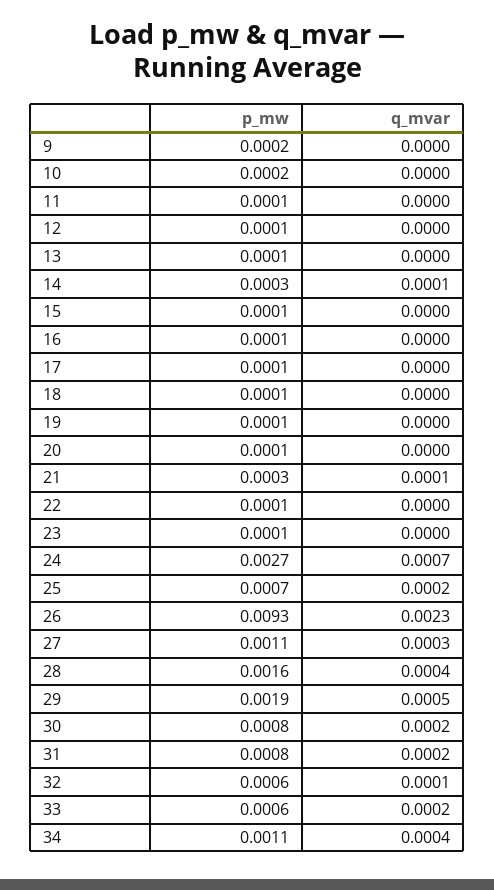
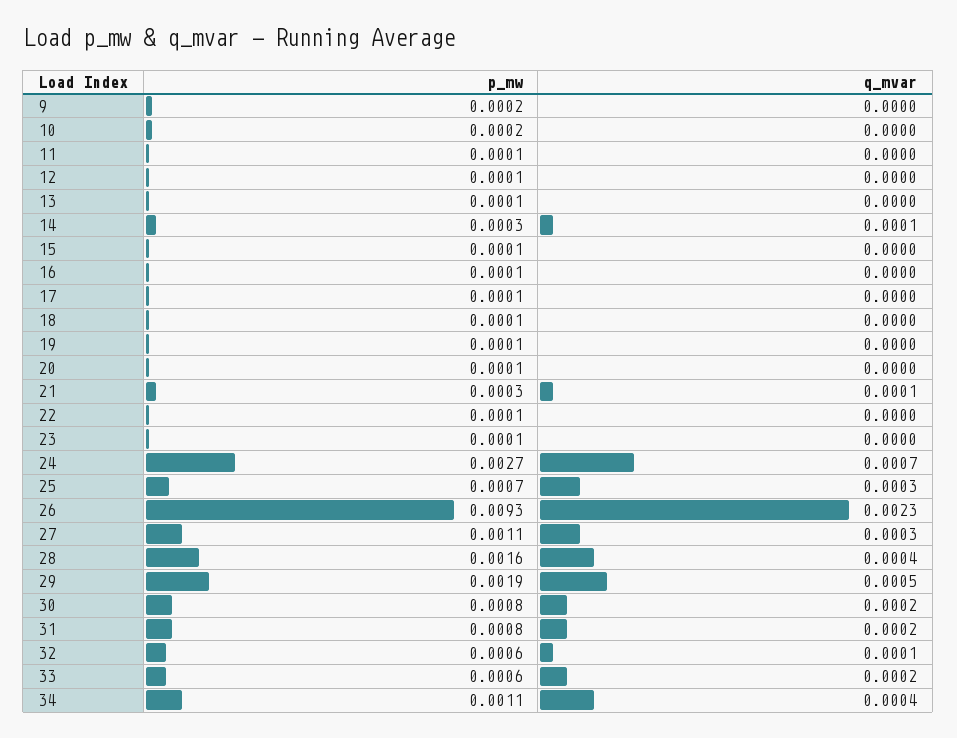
  {
    "p_mw": {
      "9": 0.0002,
      "10": 0.0002,
      "11": 0.0001,
      "12": 0.0001,
      "13": 0.0001,
      "14": 0.0003,
      "15": 0.0001,
      "16": 0.0001,
      "17": 0.0001,
      "18": 0.0001,
      "19": 0.0001,
      "20": 0.0001,
      "21": 0.0003,
      "22": 0.0001,
      "23": 0.0001,
      "24": 0.0027,
      "25": 0.0007,
      "26": 0.0093,
      "27": 0.0011,
      "28": 0.0016,
      "29": 0.0019,
      "30": 0.0008,
      "31": 0.0008,
      "32": 0.0006,
      "33": 0.0006,
      "34": 0.0011
    },
    "q_mvar": {
      "9": 0,
      "10": 0,
      "11": 0,
      "12": 0,
      "13": 0,
      "14": 0.0001,
      "15": 0,
      "16": 0,
      "17": 0,
      "18": 0,
      "19": 0,
      "20": 0,
      "21": 0.0001,
      "22": 0,
      "23": 0,
      "24": 0.0007,
-     "25": 0.0002,
+     "25": 0.0003,
      "26": 0.0023,
      "27": 0.0003,
      "28": 0.0004,
      "29": 0.0005,
      "30": 0.0002,
      "31": 0.0002,
      "32": 0.0001,
      "33": 0.0002,
      "34": 0.0004
    }
  }

